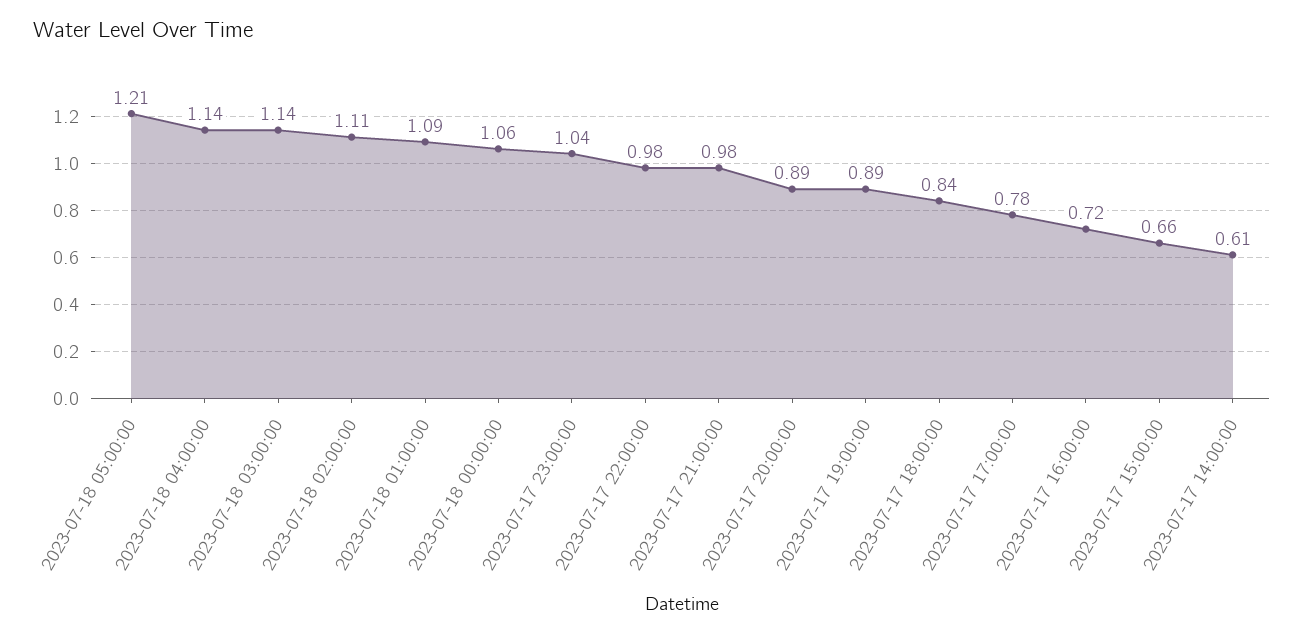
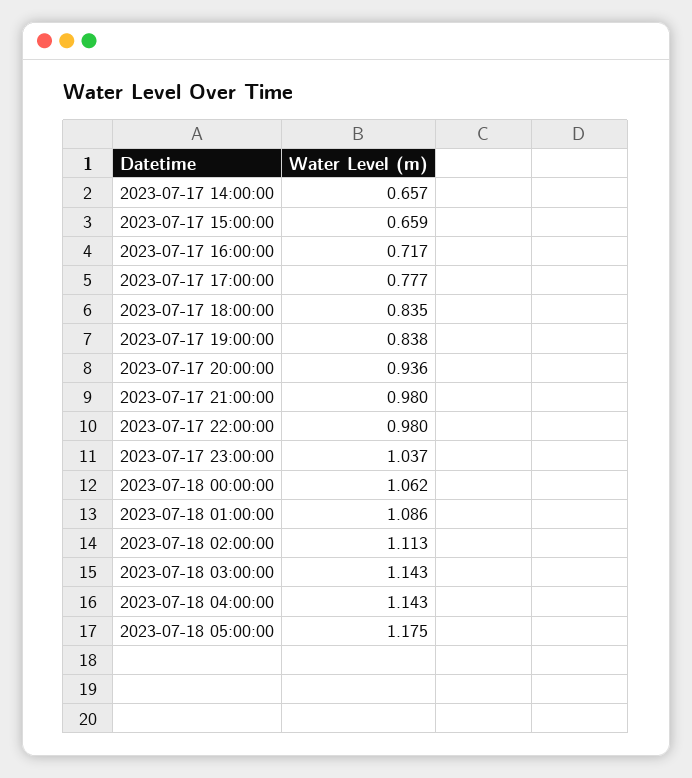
  {
-   "2023-07-18 05:00:00": 1.21,
+   "2023-07-18 05:00:00": 1.175,
    "2023-07-18 04:00:00": 1.143,
    "2023-07-18 03:00:00": 1.143,
    "2023-07-18 02:00:00": 1.113,
    "2023-07-18 01:00:00": 1.086,
    "2023-07-18 00:00:00": 1.062,
    "2023-07-17 23:00:00": 1.037,
    "2023-07-17 22:00:00": 0.98,
    "2023-07-17 21:00:00": 0.98,
-   "2023-07-17 20:00:00": 0.89,
+   "2023-07-17 20:00:00": 0.936,
-   "2023-07-17 19:00:00": 0.89,
+   "2023-07-17 19:00:00": 0.838,
    "2023-07-17 18:00:00": 0.835,
    "2023-07-17 17:00:00": 0.777,
    "2023-07-17 16:00:00": 0.717,
    "2023-07-17 15:00:00": 0.659,
-   "2023-07-17 14:00:00": 0.61
+   "2023-07-17 14:00:00": 0.657
  }

